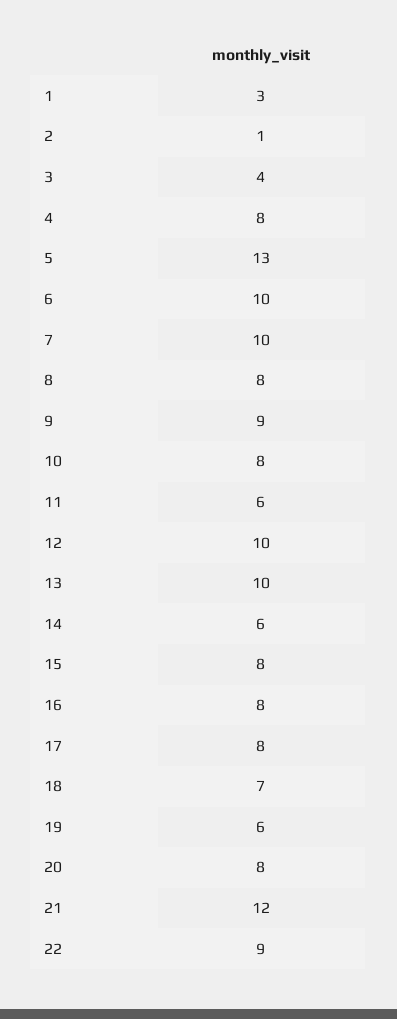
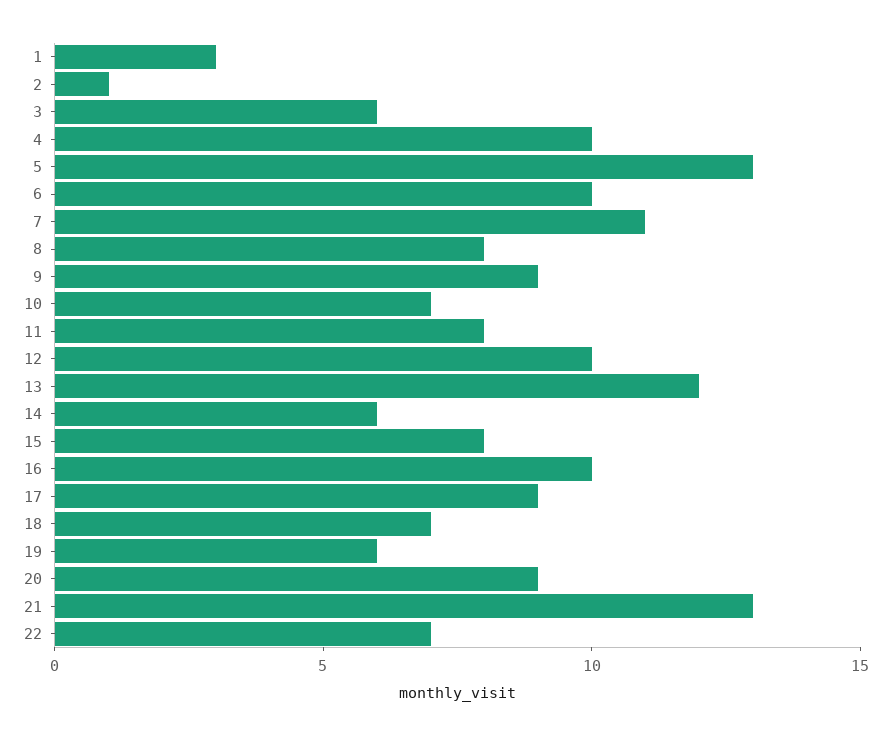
  {
    "1": 3,
    "2": 1,
-   "3": 4,
+   "3": 6,
-   "4": 8,
+   "4": 10,
    "5": 13,
    "6": 10,
-   "7": 10,
+   "7": 11,
    "8": 8,
    "9": 9,
-   "10": 8,
+   "10": 7,
-   "11": 6,
+   "11": 8,
    "12": 10,
-   "13": 10,
+   "13": 12,
    "14": 6,
    "15": 8,
-   "16": 8,
+   "16": 10,
-   "17": 8,
+   "17": 9,
    "18": 7,
    "19": 6,
-   "20": 8,
+   "20": 9,
-   "21": 12,
+   "21": 13,
-   "22": 9
+   "22": 7
  }

